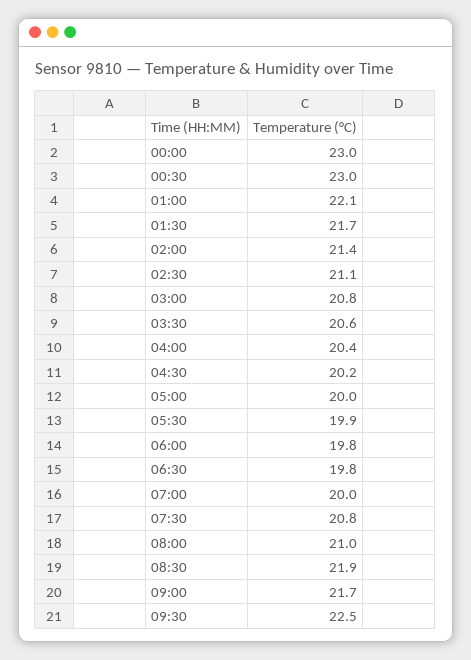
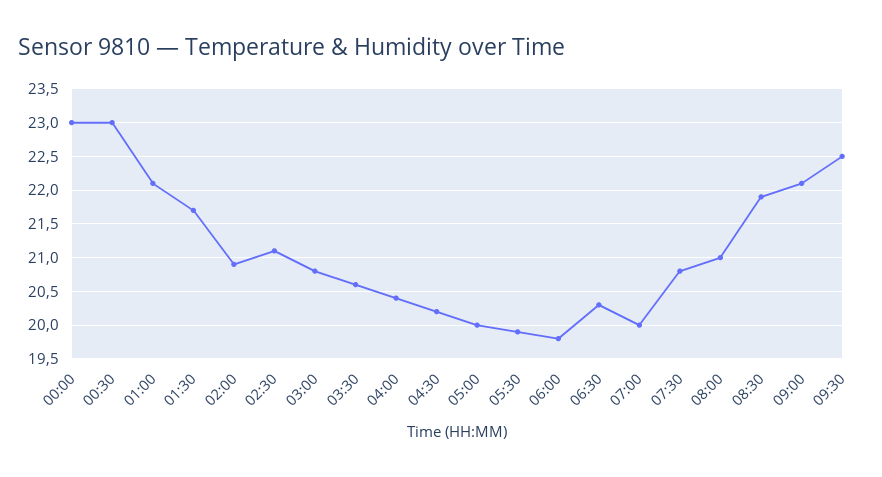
  {
    "00:00": 23,
    "00:30": 23,
    "01:00": 22.1,
    "01:30": 21.7,
-   "02:00": 21.4,
+   "02:00": 20.9,
    "02:30": 21.1,
    "03:00": 20.8,
    "03:30": 20.6,
    "04:00": 20.4,
    "04:30": 20.2,
    "05:00": 20,
    "05:30": 19.9,
    "06:00": 19.8,
-   "06:30": 19.8,
+   "06:30": 20.3,
    "07:00": 20,
    "07:30": 20.8,
    "08:00": 21,
    "08:30": 21.9,
-   "09:00": 21.7,
+   "09:00": 22.1,
    "09:30": 22.5
  }

